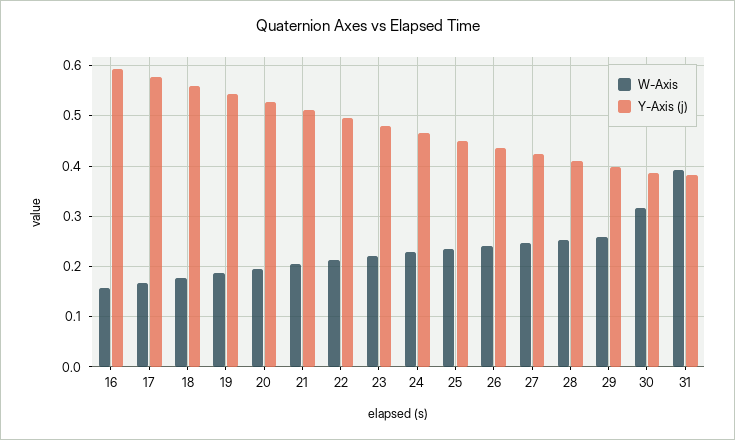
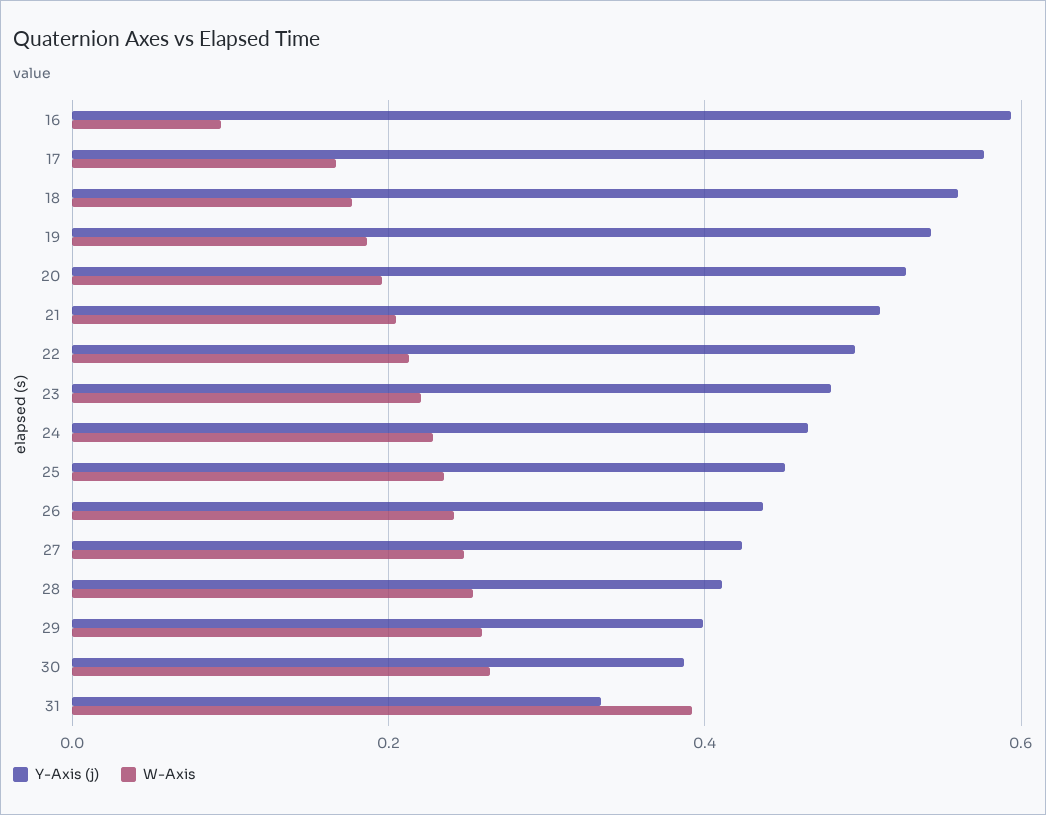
  {
    "W-Axis": {
-     "16": 0.16,
+     "16": 0.1,
      "17": 0.16,
      "18": 0.18,
      "19": 0.18,
      "20": 0.2,
      "21": 0.2,
      "22": 0.22,
      "23": 0.22,
      "24": 0.22,
      "25": 0.24,
      "26": 0.24,
      "27": 0.24,
      "28": 0.26,
      "29": 0.26,
-     "30": 0.32,
+     "30": 0.26,
      "31": 0.4
    },
    "Y-Axis (j)": {
      "16": 0.6,
      "17": 0.58,
      "18": 0.56,
      "19": 0.54,
      "20": 0.52,
      "21": 0.52,
      "22": 0.5,
      "23": 0.48,
      "24": 0.46,
      "25": 0.46,
      "26": 0.44,
      "27": 0.42,
      "28": 0.42,
      "29": 0.4,
      "30": 0.38,
-     "31": 0.38
+     "31": 0.34
    }
  }

